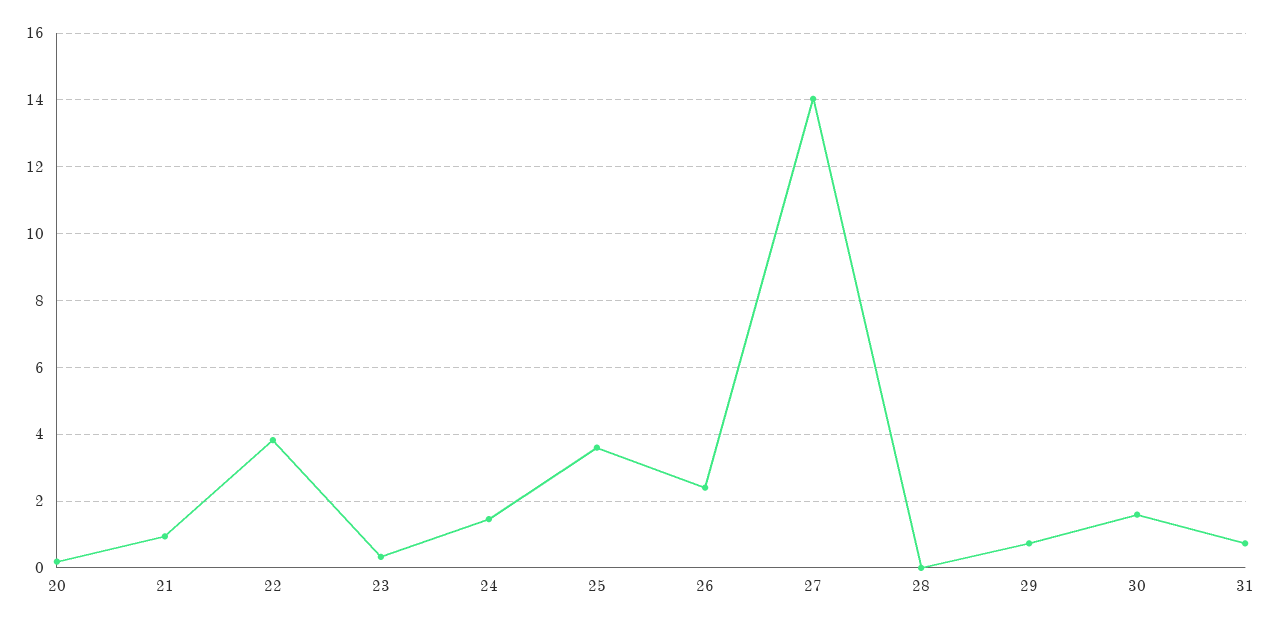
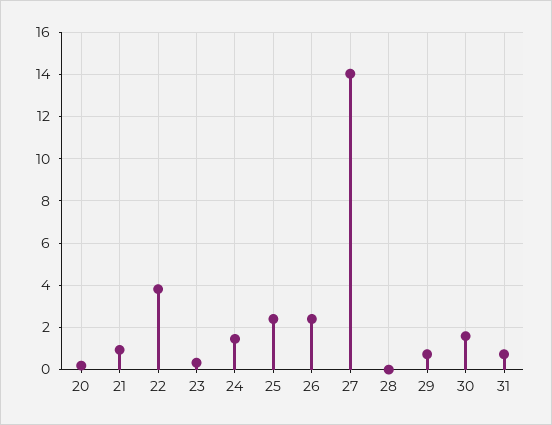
  {
    "20": 0.2,
    "21": 1,
    "22": 3.8,
    "23": 0.4,
    "24": 1.4,
-   "25": 3.6,
+   "25": 2.5,
    "26": 2.4,
    "27": 14,
    "28": 0,
    "29": 0.8,
    "30": 1.6,
    "31": 0.8
  }

